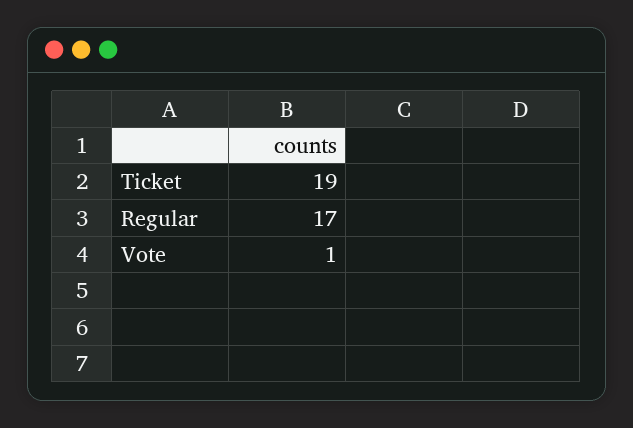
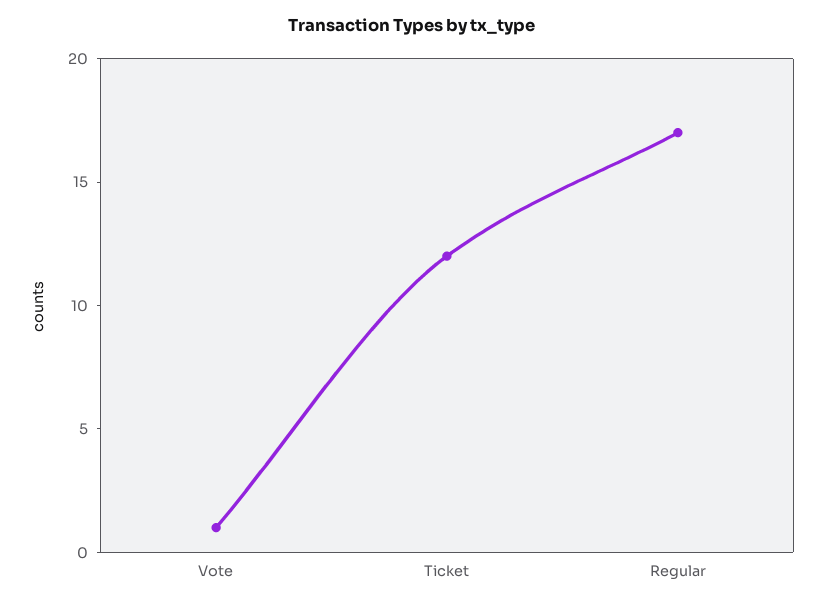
  {
-   "Ticket": 19,
+   "Ticket": 12,
    "Regular": 17,
    "Vote": 1
  }

